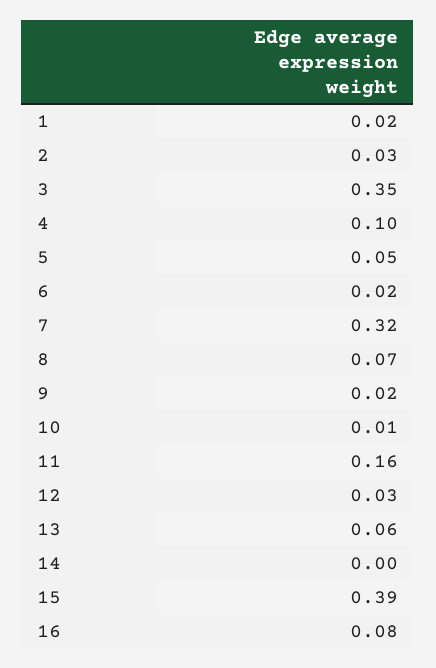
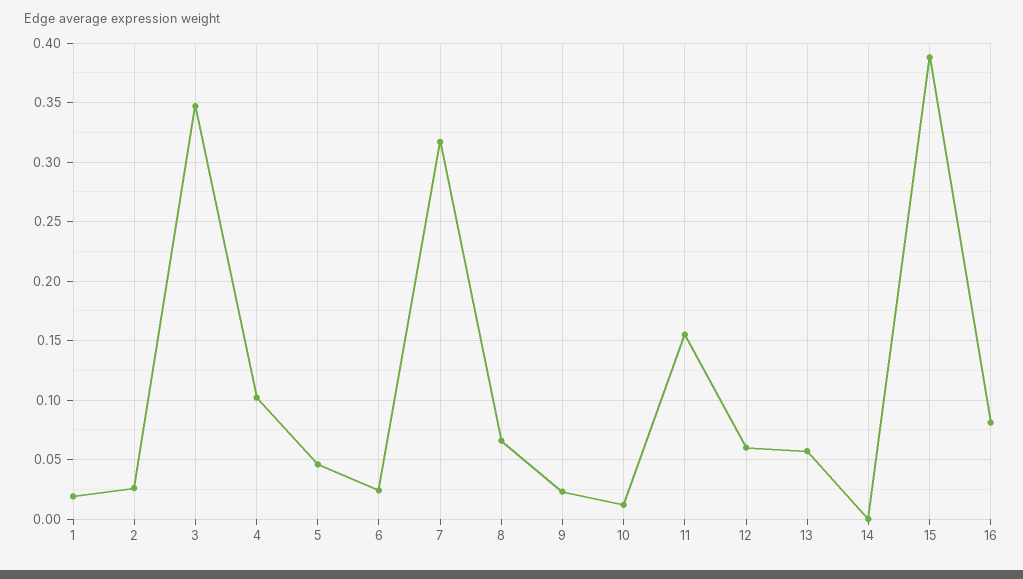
  {
    "1": 0.02,
    "2": 0.03,
    "3": 0.35,
    "4": 0.1,
    "5": 0.05,
    "6": 0.02,
    "7": 0.32,
    "8": 0.07,
    "9": 0.02,
    "10": 0.01,
    "11": 0.16,
-   "12": 0.03,
+   "12": 0.06,
    "13": 0.06,
    "14": 0,
    "15": 0.39,
    "16": 0.08
  }

